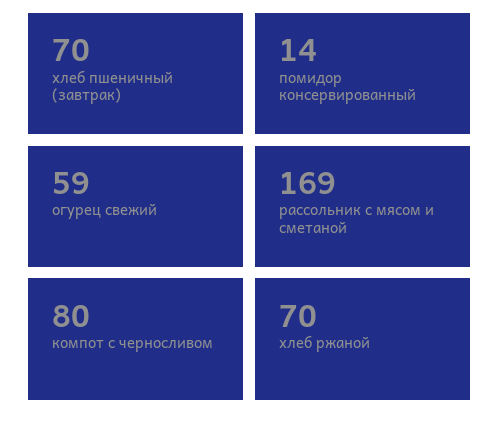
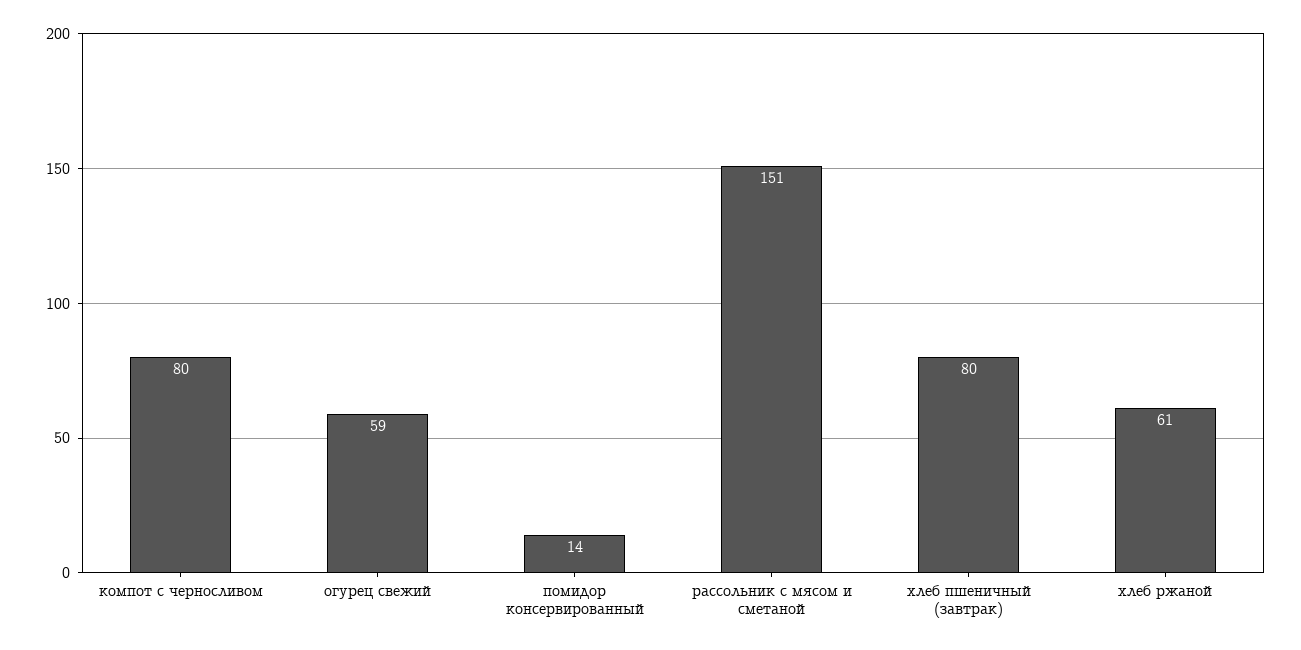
  {
-   "хлеб пшеничный (завтрак)": 70,
+   "хлеб пшеничный (завтрак)": 80,
    "помидор консервированный": 14,
    "огурец свежий": 59,
-   "рассольник с мясом и сметаной": 169,
+   "рассольник с мясом и сметаной": 151,
    "компот с черносливом": 80,
-   "хлеб ржаной": 70
+   "хлеб ржаной": 61
  }

